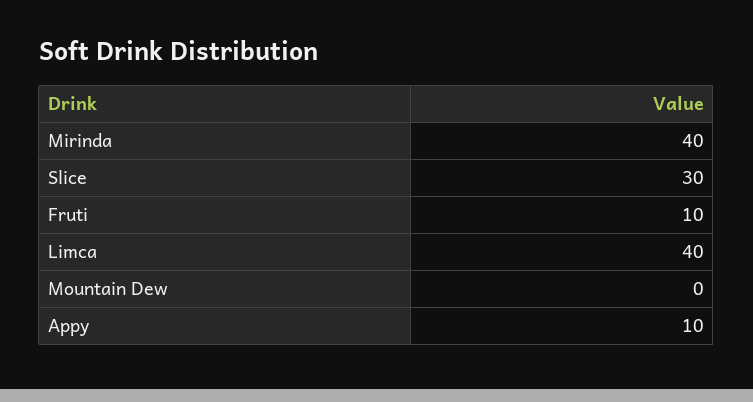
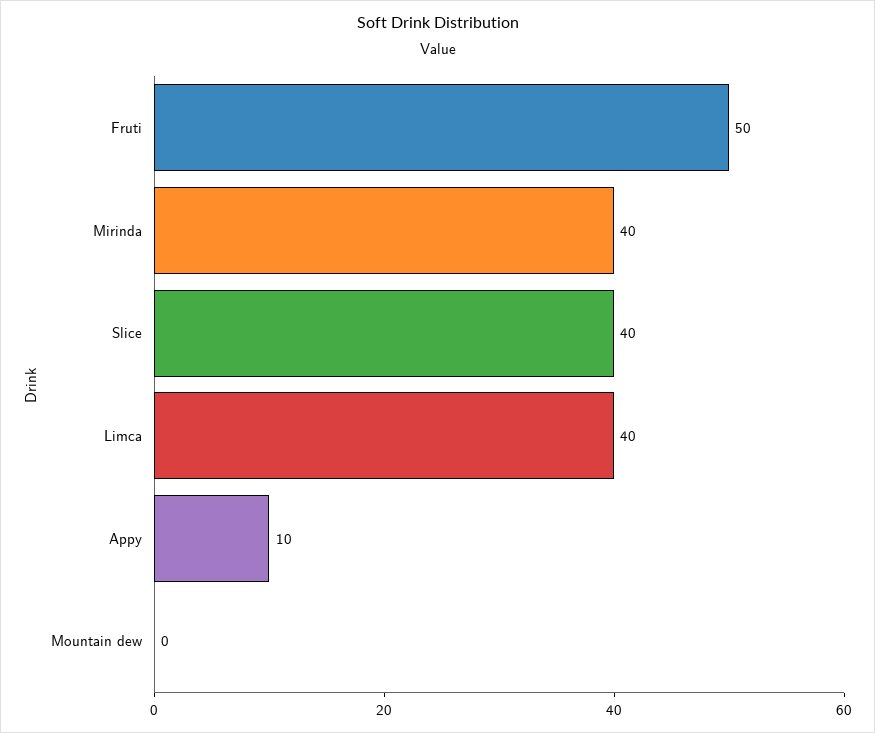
  {
    "Mirinda": 40,
-   "Slice": 30,
+   "Slice": 40,
-   "Fruti": 10,
+   "Fruti": 50,
    "Limca": 40,
    "Mountain Dew": 0,
    "Appy": 10
  }

